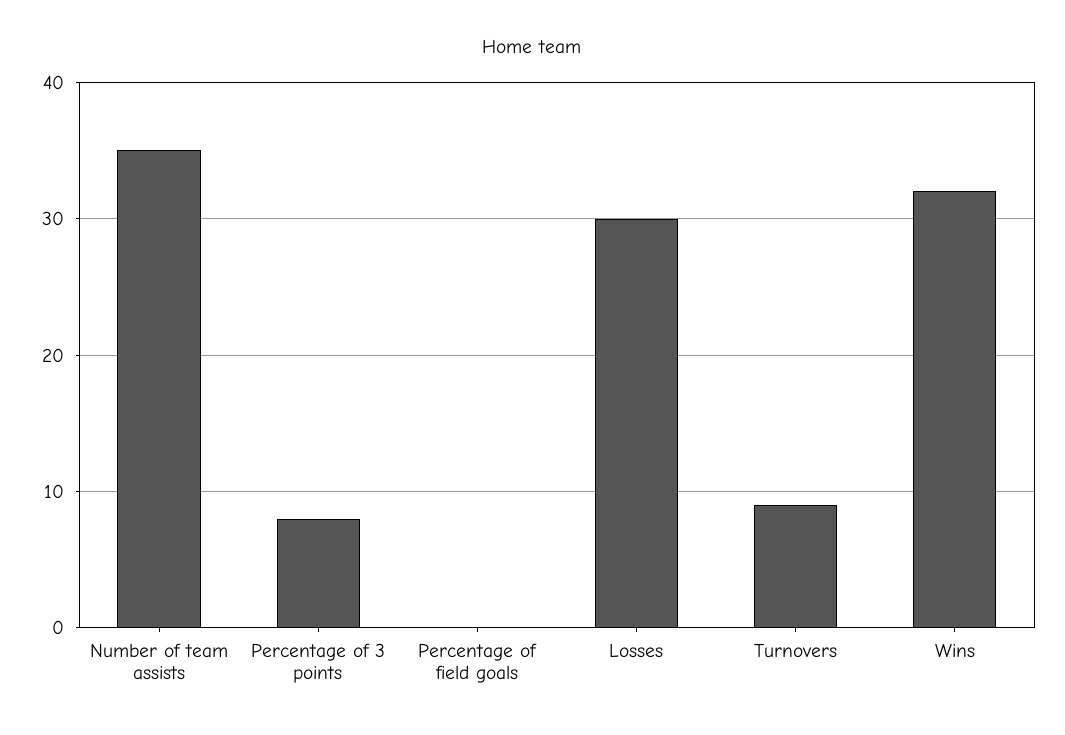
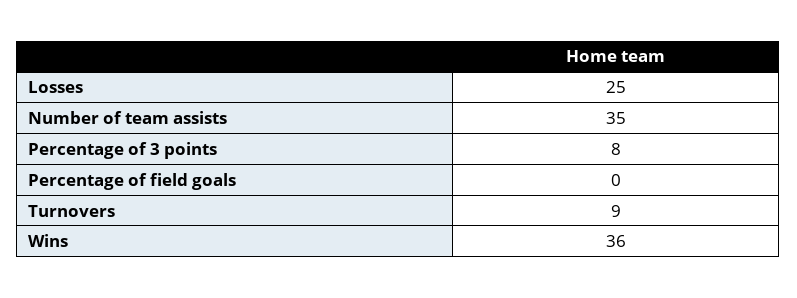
  {
    "Number of team assists": 35,
    "Percentage of 3 points": 8,
    "Percentage of field goals": 0,
-   "Losses": 30,
+   "Losses": 25,
    "Turnovers": 9,
-   "Wins": 32
+   "Wins": 36
  }

